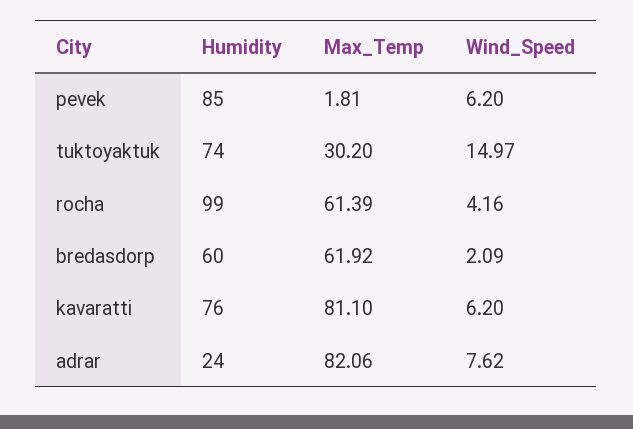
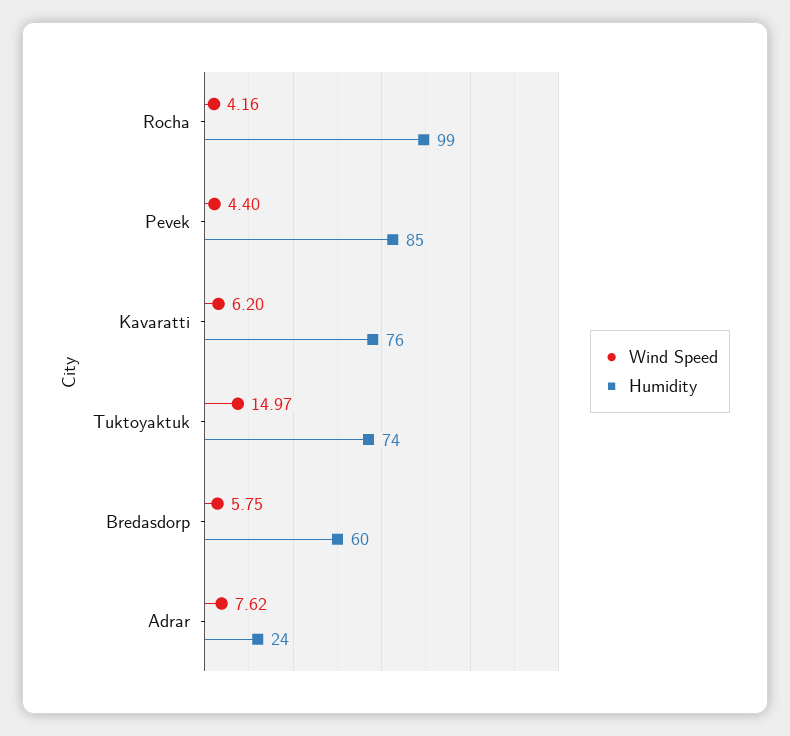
  {
    "Humidity": {
      "pevek": 85,
      "tuktoyaktuk": 74,
      "rocha": 99,
      "bredasdorp": 60,
      "kavaratti": 76,
      "adrar": 24
    },
-   "Max_Temp": {
-     "pevek": 1.81,
-     "tuktoyaktuk": 30.2,
-     "rocha": 61.39,
-     "bredasdorp": 61.92,
-     "kavaratti": 81.1,
-     "adrar": 82.06
-   },
    "Wind_Speed": {
-     "pevek": 6.2,
+     "pevek": 4.4,
      "tuktoyaktuk": 14.97,
      "rocha": 4.16,
-     "bredasdorp": 2.09,
+     "bredasdorp": 5.75,
      "kavaratti": 6.2,
      "adrar": 7.62
    }
  }

